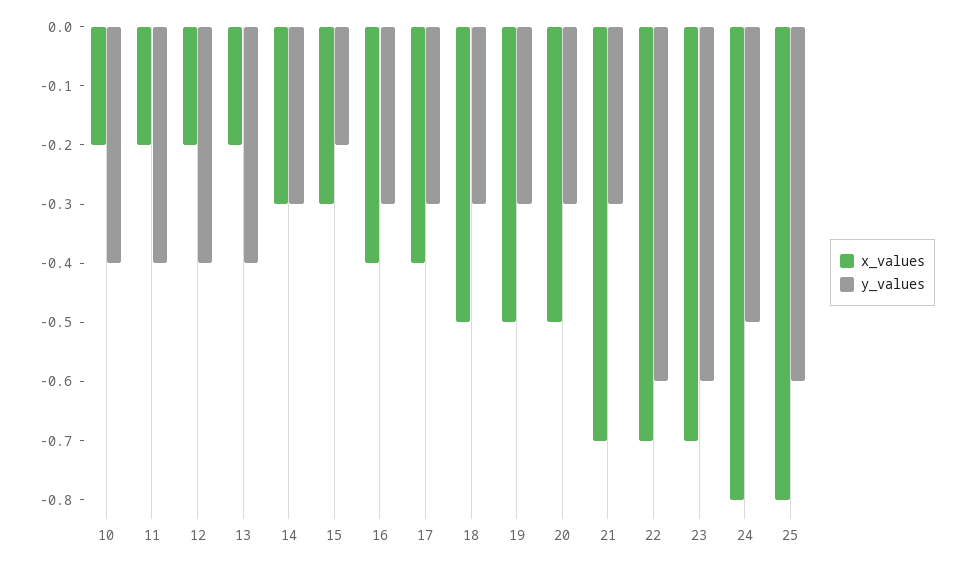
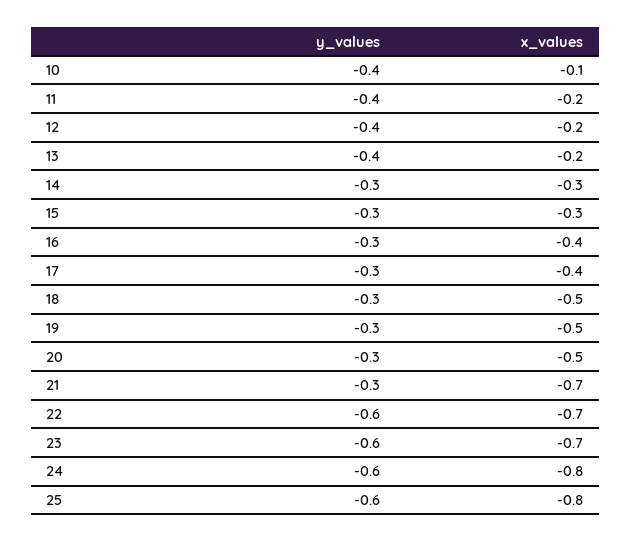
  {
    "x_values": {
-     "10": -0.2,
+     "10": -0.1,
      "11": -0.2,
      "12": -0.2,
      "13": -0.2,
      "14": -0.3,
      "15": -0.3,
      "16": -0.4,
      "17": -0.4,
      "18": -0.5,
      "19": -0.5,
      "20": -0.5,
      "21": -0.7,
      "22": -0.7,
      "23": -0.7,
      "24": -0.8,
      "25": -0.8
    },
    "y_values": {
      "10": -0.4,
      "11": -0.4,
      "12": -0.4,
      "13": -0.4,
      "14": -0.3,
-     "15": -0.2,
+     "15": -0.3,
      "16": -0.3,
      "17": -0.3,
      "18": -0.3,
      "19": -0.3,
      "20": -0.3,
      "21": -0.3,
      "22": -0.6,
      "23": -0.6,
-     "24": -0.5,
+     "24": -0.6,
      "25": -0.6
    }
  }

